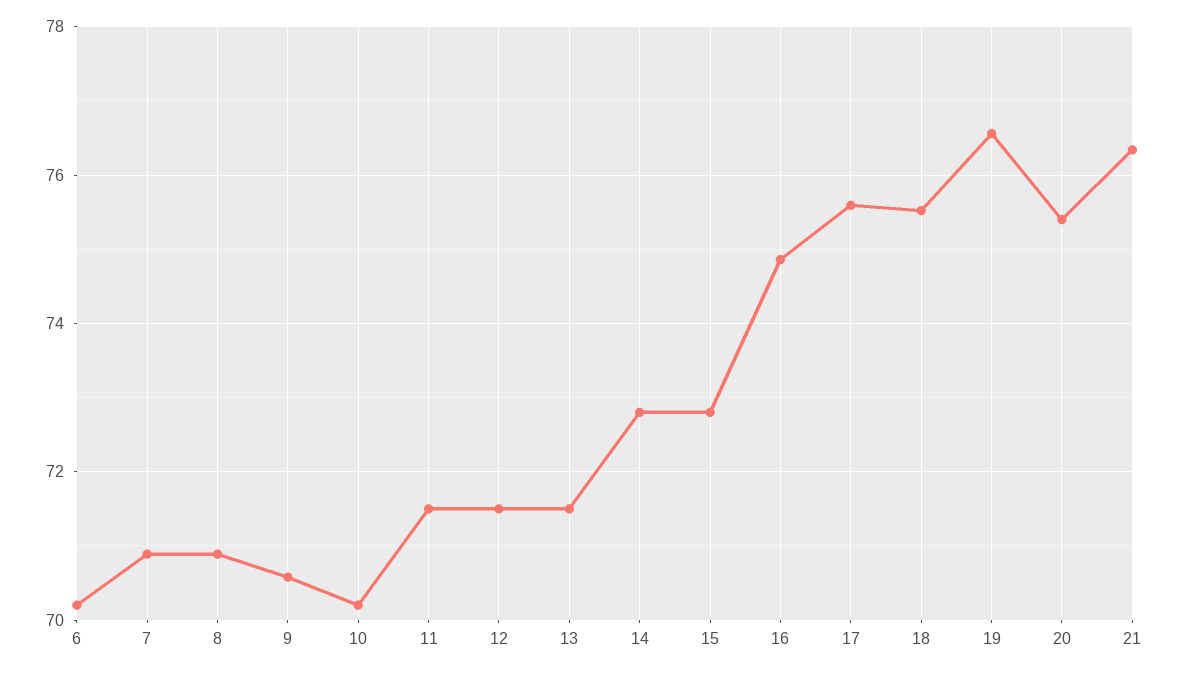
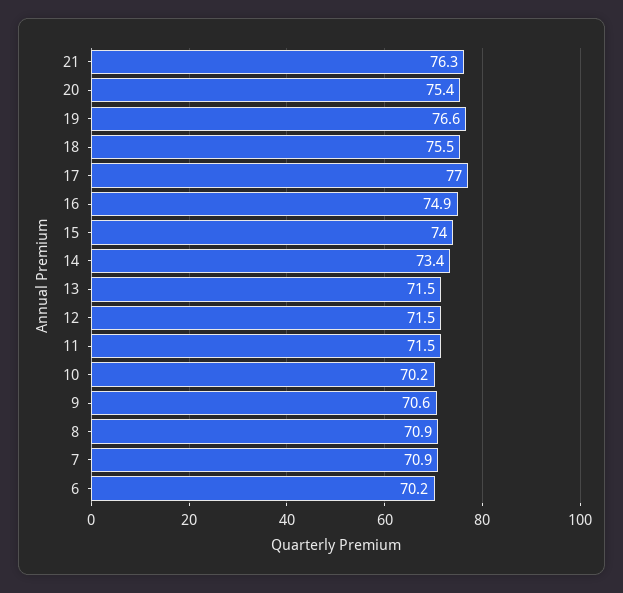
  {
    "6": 70.2,
    "7": 70.9,
    "8": 70.9,
    "9": 70.6,
    "10": 70.2,
    "11": 71.5,
    "12": 71.5,
    "13": 71.5,
-   "14": 72.8,
+   "14": 73.4,
-   "15": 72.8,
+   "15": 74,
    "16": 74.9,
-   "17": 75.6,
+   "17": 77,
    "18": 75.5,
    "19": 76.6,
    "20": 75.4,
    "21": 76.3
  }

